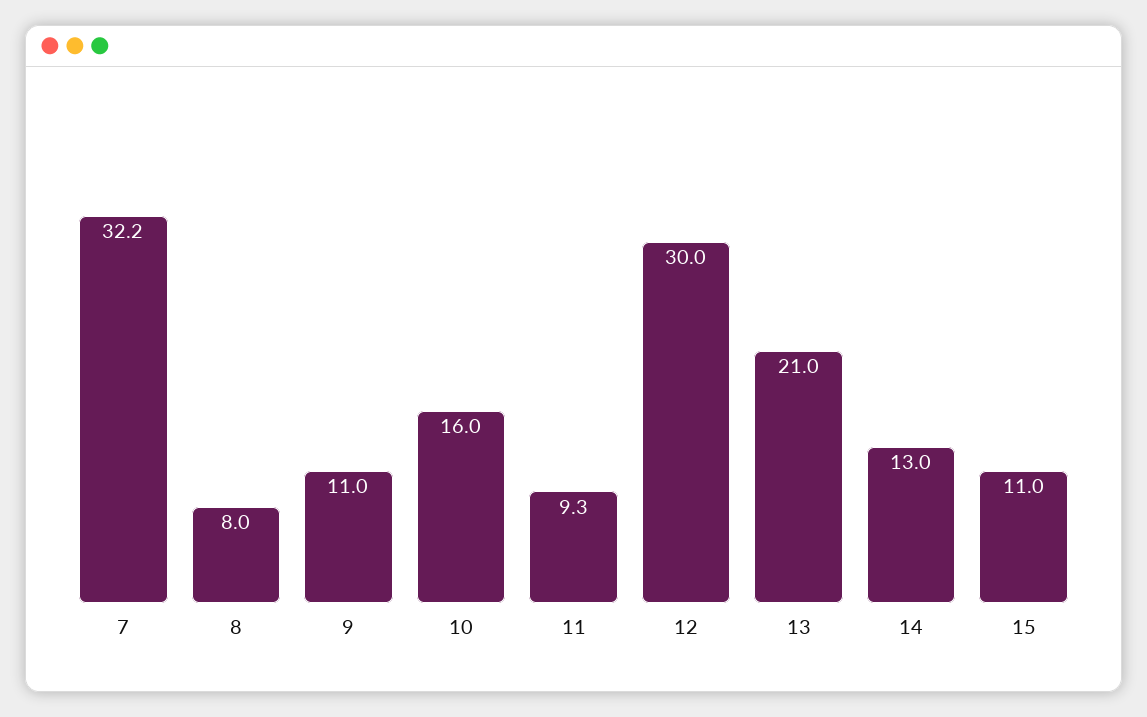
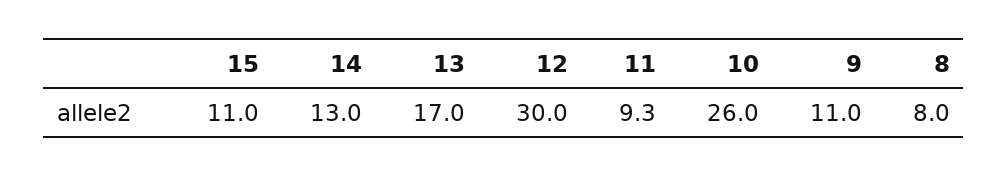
  {
-   "7": 32.2,
    "8": 8,
    "9": 11,
-   "10": 16,
+   "10": 26,
    "11": 9.3,
    "12": 30,
-   "13": 21,
+   "13": 17,
    "14": 13,
    "15": 11
  }

